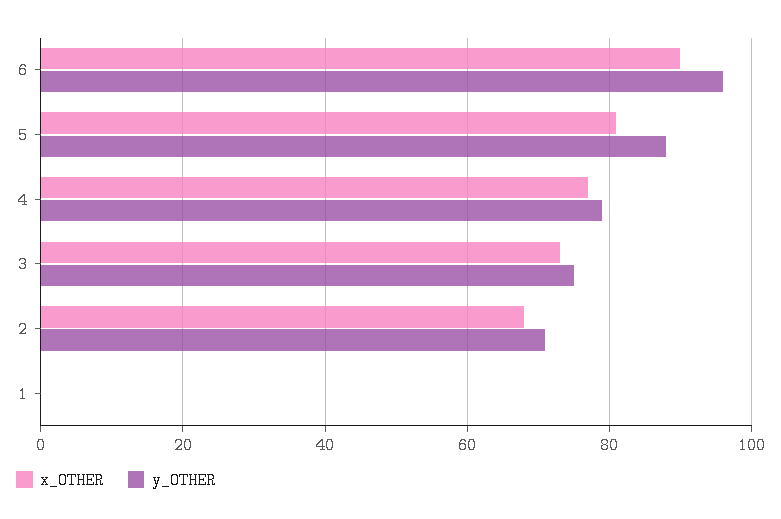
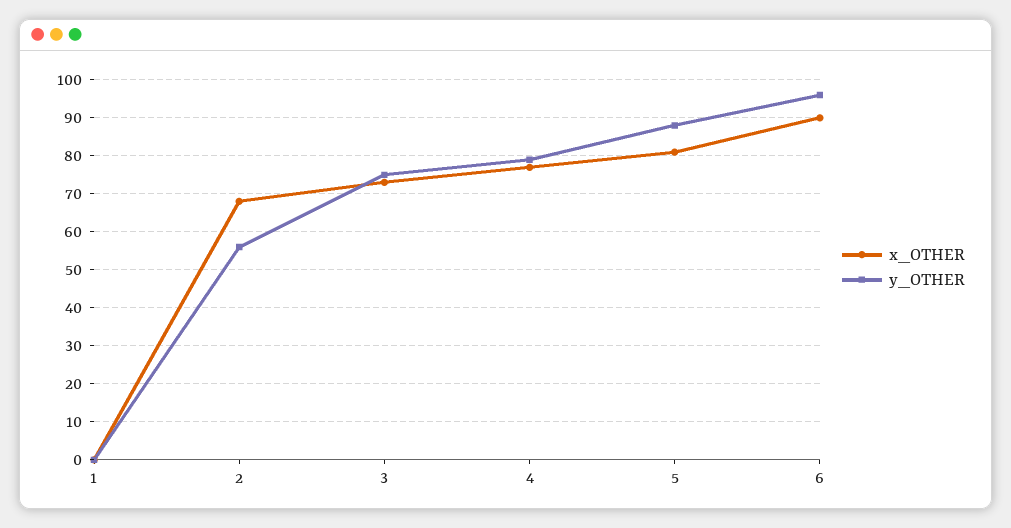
  {
    "x_OTHER": {
      "6": 90,
      "5": 80,
      "4": 75,
      "3": 75,
      "2": 70,
      "1": 0
    },
    "y_OTHER": {
      "6": 95,
      "5": 90,
      "4": 80,
      "3": 75,
-     "2": 70,
+     "2": 55,
      "1": 0
    }
  }

